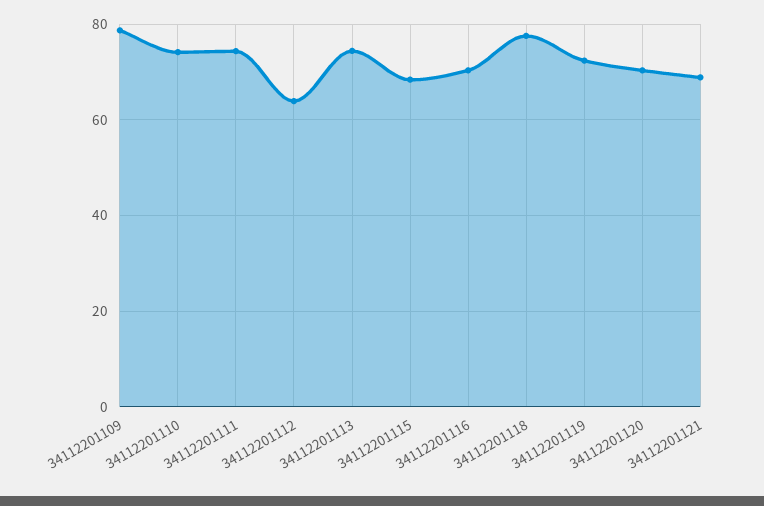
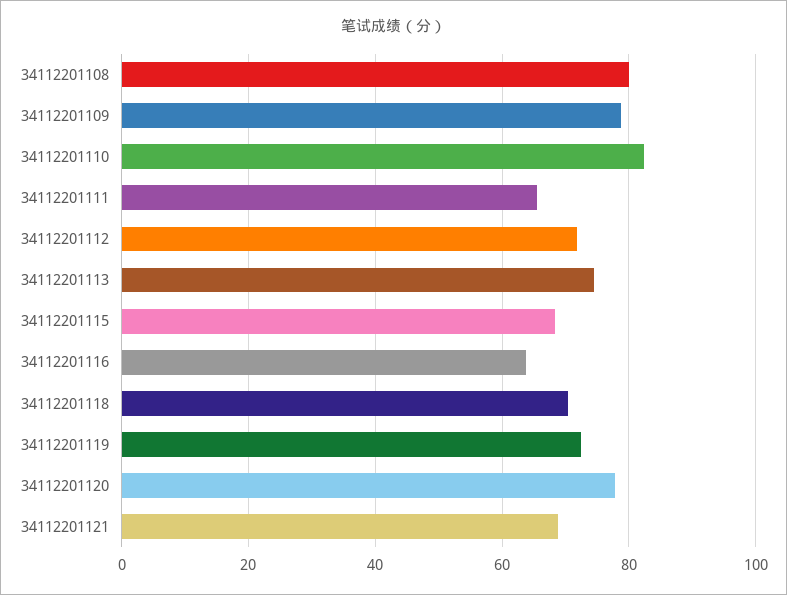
  {
    "34112201109": 78,
-   "34112201110": 74,
+   "34112201110": 82,
-   "34112201111": 74,
+   "34112201111": 66,
-   "34112201112": 64,
+   "34112201112": 72,
    "34112201113": 74,
    "34112201115": 68,
-   "34112201116": 70,
+   "34112201116": 64,
-   "34112201118": 78,
+   "34112201118": 70,
    "34112201119": 72,
-   "34112201120": 70,
+   "34112201120": 78,
-   "34112201121": 68
+   "34112201121": 68,
+   "34112201108": 80
  }

